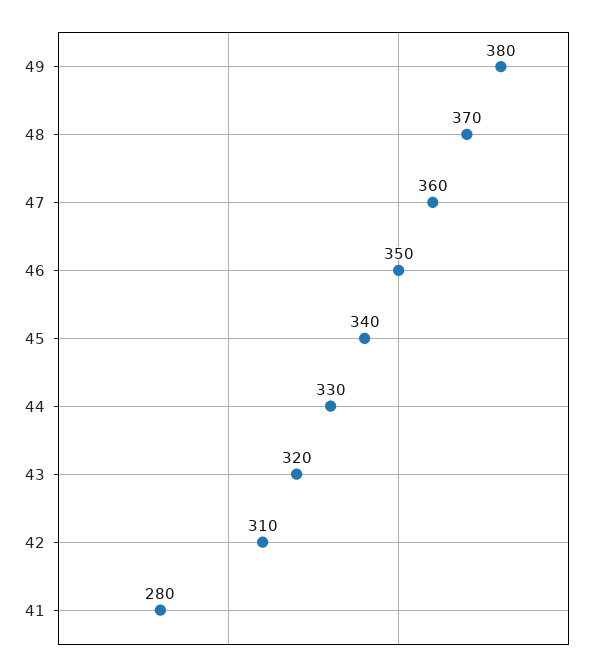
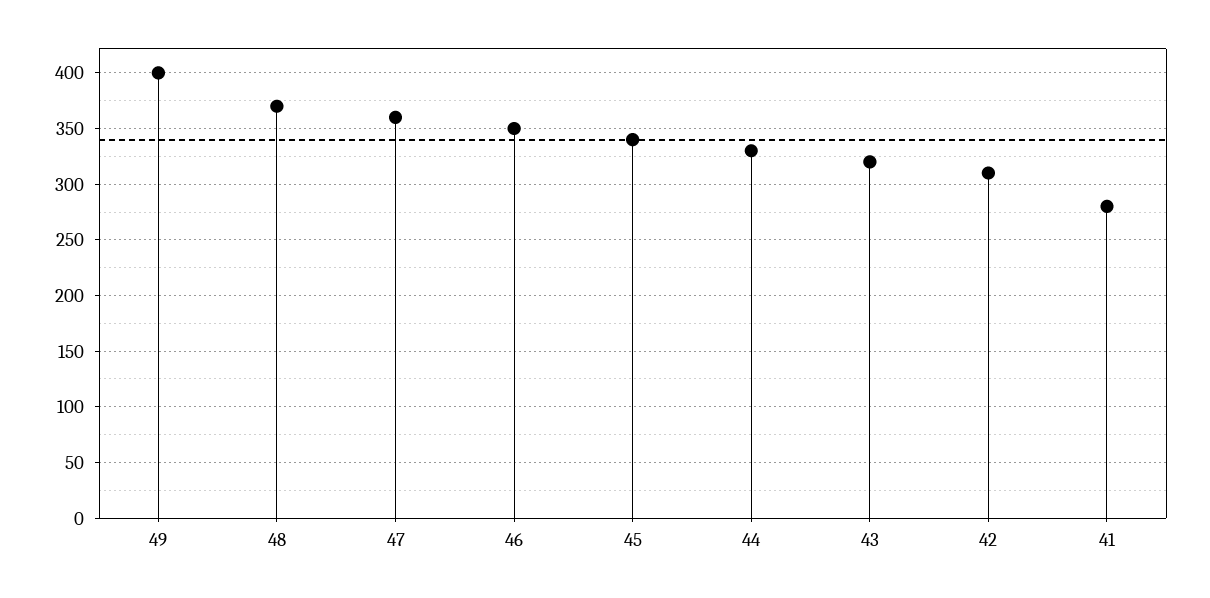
  {
-   "49": 380,
+   "49": 400,
    "48": 370,
    "47": 360,
    "46": 350,
    "45": 340,
    "44": 330,
    "43": 320,
    "42": 310,
    "41": 280
  }

